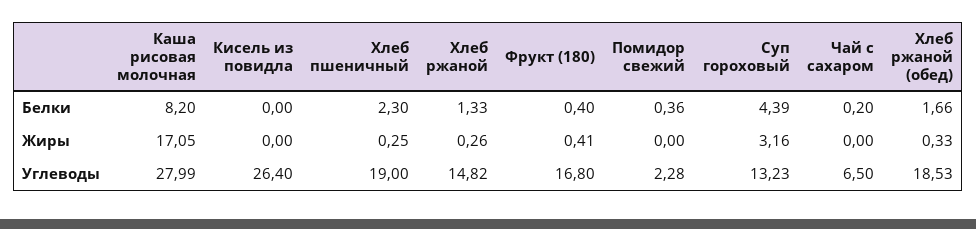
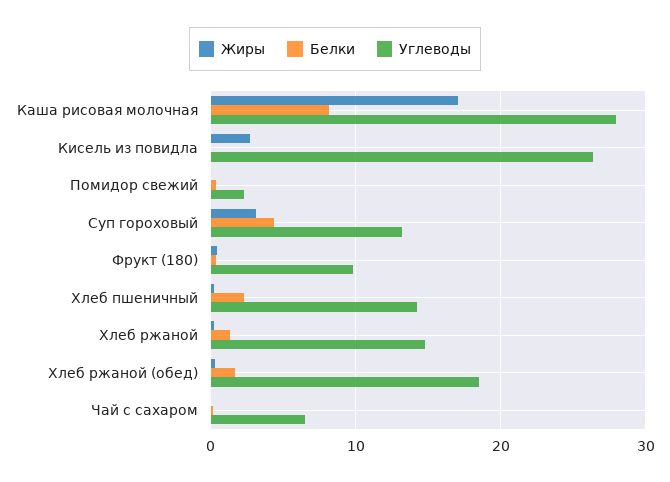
  {
    "Белки": {
      "Каша рисовая молочная": 8.2,
      "Кисель из повидла": 0,
      "Хлеб пшеничный": 2.3,
      "Хлеб ржаной": 1.33,
      "Фрукт (180)": 0.4,
      "Помидор свежий": 0.36,
      "Суп гороховый": 4.39,
      "Чай с сахаром": 0.2,
      "Хлеб ржаной (обед)": 1.66
    },
    "Жиры": {
      "Каша рисовая молочная": 17.05,
-     "Кисель из повидла": 0,
+     "Кисель из повидла": 3,
      "Хлеб пшеничный": 0.25,
      "Хлеб ржаной": 0.26,
      "Фрукт (180)": 0.41,
      "Помидор свежий": 0,
      "Суп гороховый": 3.16,
      "Чай с сахаром": 0,
      "Хлеб ржаной (обед)": 0.33
    },
    "Углеводы": {
      "Каша рисовая молочная": 27.99,
      "Кисель из повидла": 26.4,
-     "Хлеб пшеничный": 19,
+     "Хлеб пшеничный": 14,
      "Хлеб ржаной": 14.82,
-     "Фрукт (180)": 16.8,
+     "Фрукт (180)": 10,
      "Помидор свежий": 2.28,
      "Суп гороховый": 13.23,
      "Чай с сахаром": 6.5,
      "Хлеб ржаной (обед)": 18.53
    }
  }

